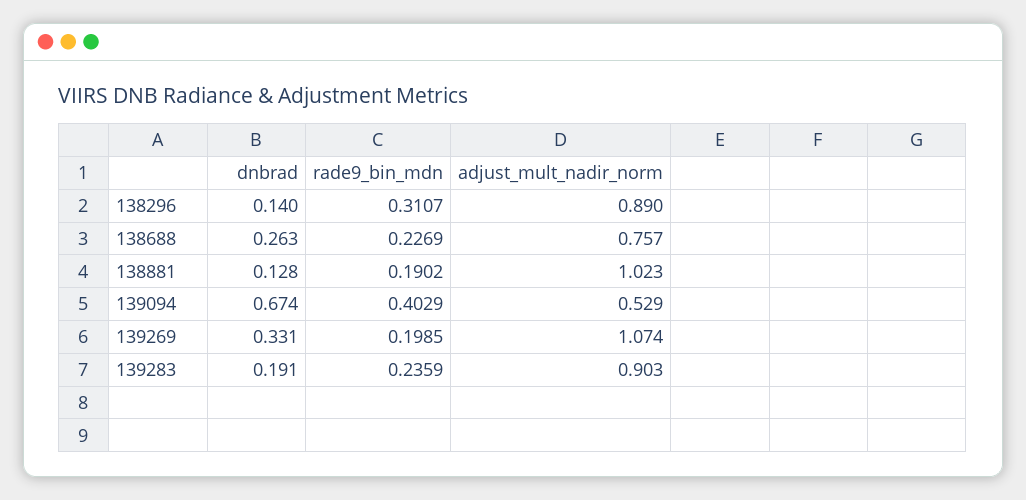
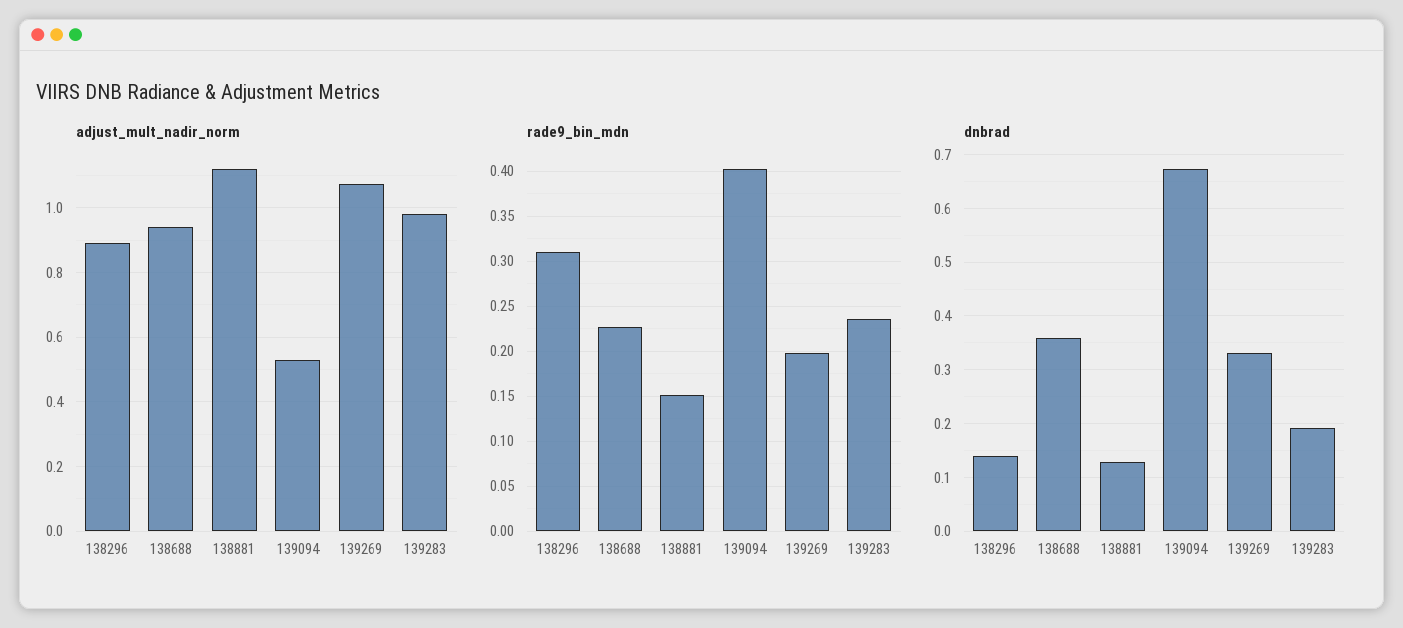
  {
    "dnbrad": {
      "138296": 0.14,
-     "138688": 0.263,
+     "138688": 0.36,
      "138881": 0.128,
      "139094": 0.674,
      "139269": 0.331,
      "139283": 0.191
    },
    "rade9_bin_mdn": {
      "138296": 0.3107,
      "138688": 0.2269,
-     "138881": 0.1902,
+     "138881": 0.15,
      "139094": 0.4029,
      "139269": 0.1985,
      "139283": 0.2359
    },
    "adjust_mult_nadir_norm": {
      "138296": 0.89,
-     "138688": 0.757,
+     "138688": 0.94,
-     "138881": 1.023,
+     "138881": 1.12,
      "139094": 0.529,
      "139269": 1.074,
-     "139283": 0.903
+     "139283": 0.98
    }
  }

